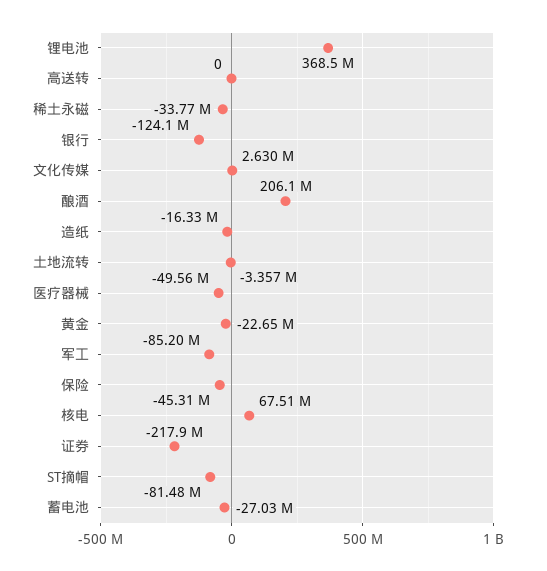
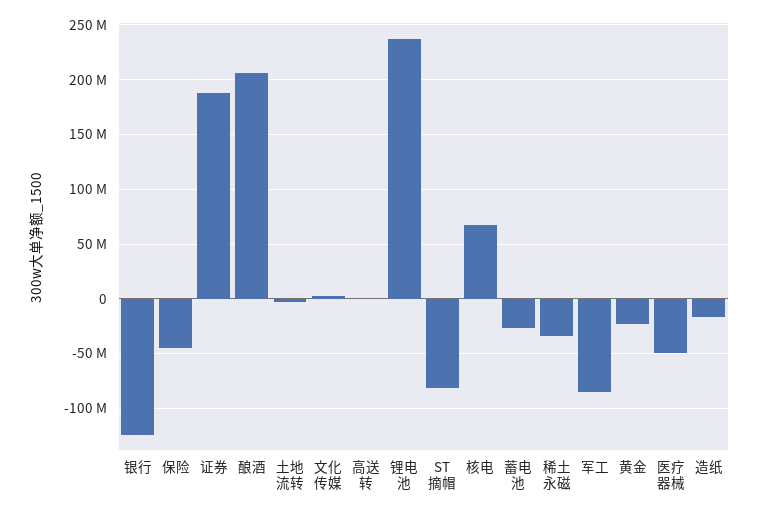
  {
-   "锂电池": 368500000,
+   "锂电池": 240000000,
    "高送转": 0,
    "稀土永磁": -33770000,
    "银行": -124100000,
    "文化传媒": 2630000,
    "酿酒": 206100000,
    "造纸": -16330000,
    "土地流转": -3357000,
    "医疗器械": -49560000,
    "黄金": -22650000,
    "军工": -85200000,
    "保险": -45310000,
    "核电": 67510000,
-   "证券": -217900000,
+   "证券": 190000000,
    "ST摘帽": -81480000,
    "蓄电池": -27030000
  }

